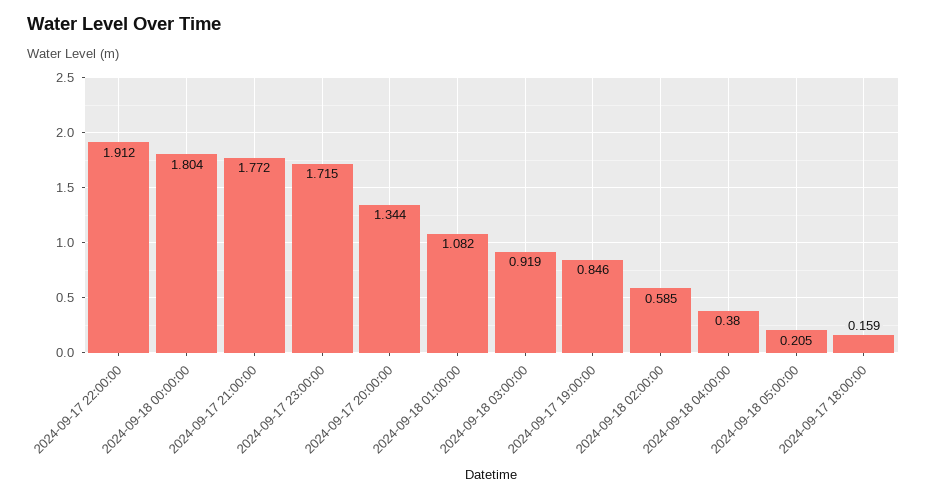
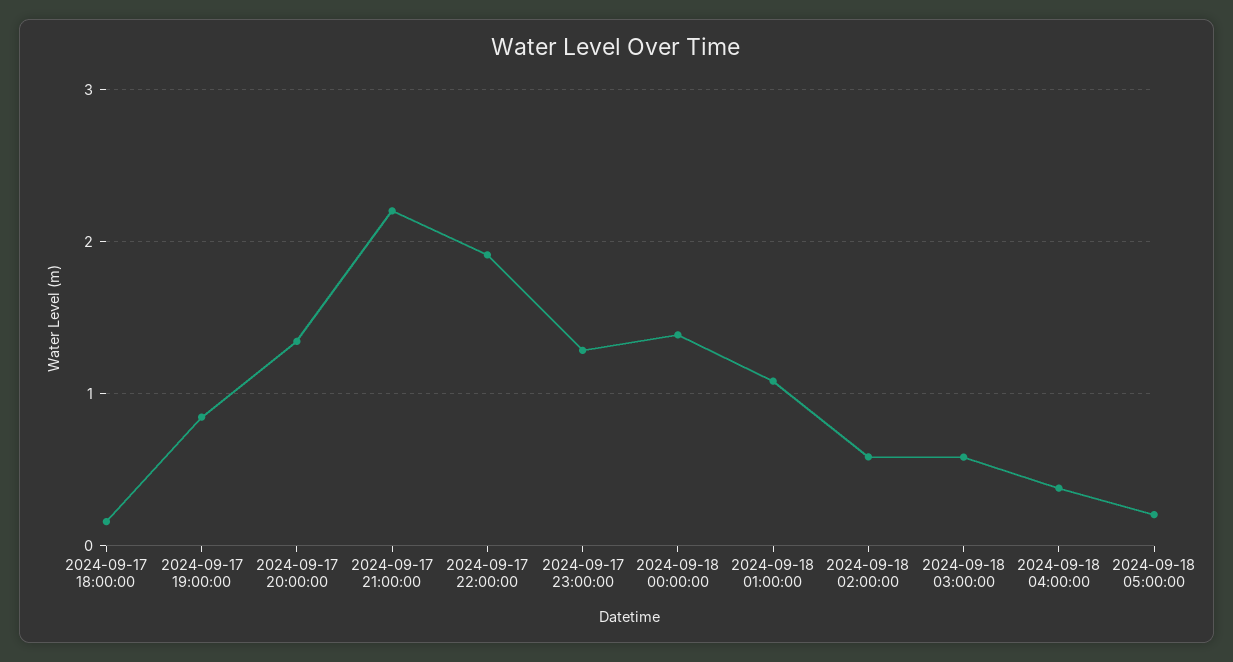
  {
    "2024-09-17 22:00:00": 1.912,
-   "2024-09-18 00:00:00": 1.804,
+   "2024-09-18 00:00:00": 1.4,
-   "2024-09-17 21:00:00": 1.772,
+   "2024-09-17 21:00:00": 2.2,
-   "2024-09-17 23:00:00": 1.715,
+   "2024-09-17 23:00:00": 1.3,
    "2024-09-17 20:00:00": 1.344,
    "2024-09-18 01:00:00": 1.082,
-   "2024-09-18 03:00:00": 0.919,
+   "2024-09-18 03:00:00": 0.6,
    "2024-09-17 19:00:00": 0.846,
    "2024-09-18 02:00:00": 0.585,
    "2024-09-18 04:00:00": 0.38,
    "2024-09-18 05:00:00": 0.205,
    "2024-09-17 18:00:00": 0.159
  }

